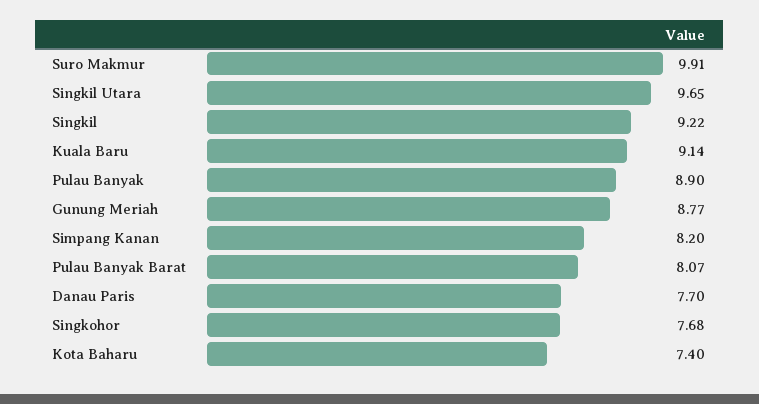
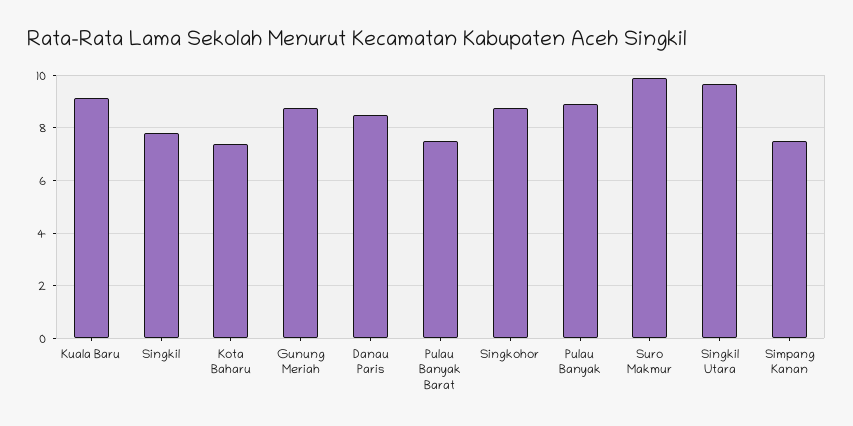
  {
    "Suro Makmur": 9.91,
    "Singkil Utara": 9.65,
-   "Singkil": 9.22,
+   "Singkil": 7.75,
    "Kuala Baru": 9.14,
    "Pulau Banyak": 8.9,
    "Gunung Meriah": 8.77,
-   "Simpang Kanan": 8.2,
+   "Simpang Kanan": 7.5,
-   "Pulau Banyak Barat": 8.07,
+   "Pulau Banyak Barat": 7.5,
-   "Danau Paris": 7.7,
+   "Danau Paris": 8.5,
-   "Singkohor": 7.68,
+   "Singkohor": 8.75,
    "Kota Baharu": 7.4
  }

